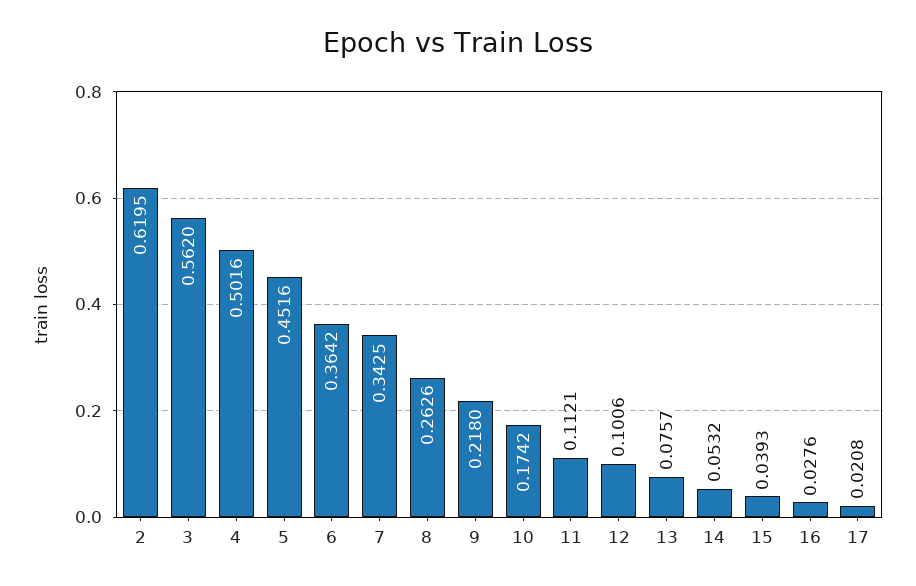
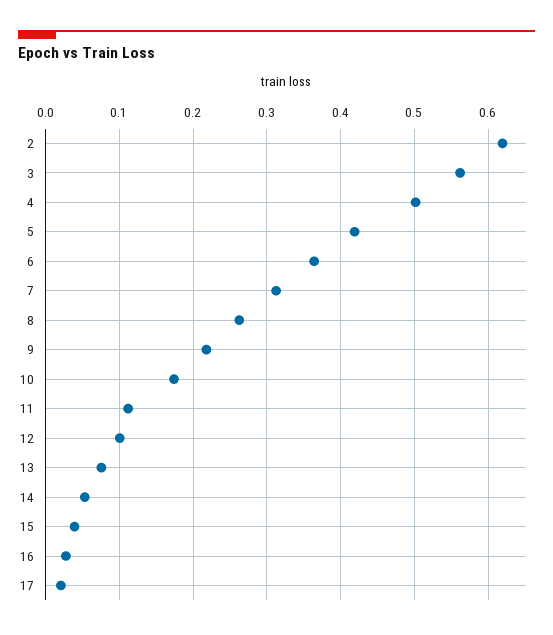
  {
    "2": 0.6195,
    "3": 0.562,
    "4": 0.5016,
-   "5": 0.4516,
+   "5": 0.42,
    "6": 0.3642,
-   "7": 0.3425,
+   "7": 0.31,
    "8": 0.2626,
    "9": 0.218,
    "10": 0.1742,
    "11": 0.1121,
    "12": 0.1006,
    "13": 0.0757,
    "14": 0.0532,
    "15": 0.0393,
    "16": 0.0276,
    "17": 0.0208
  }

